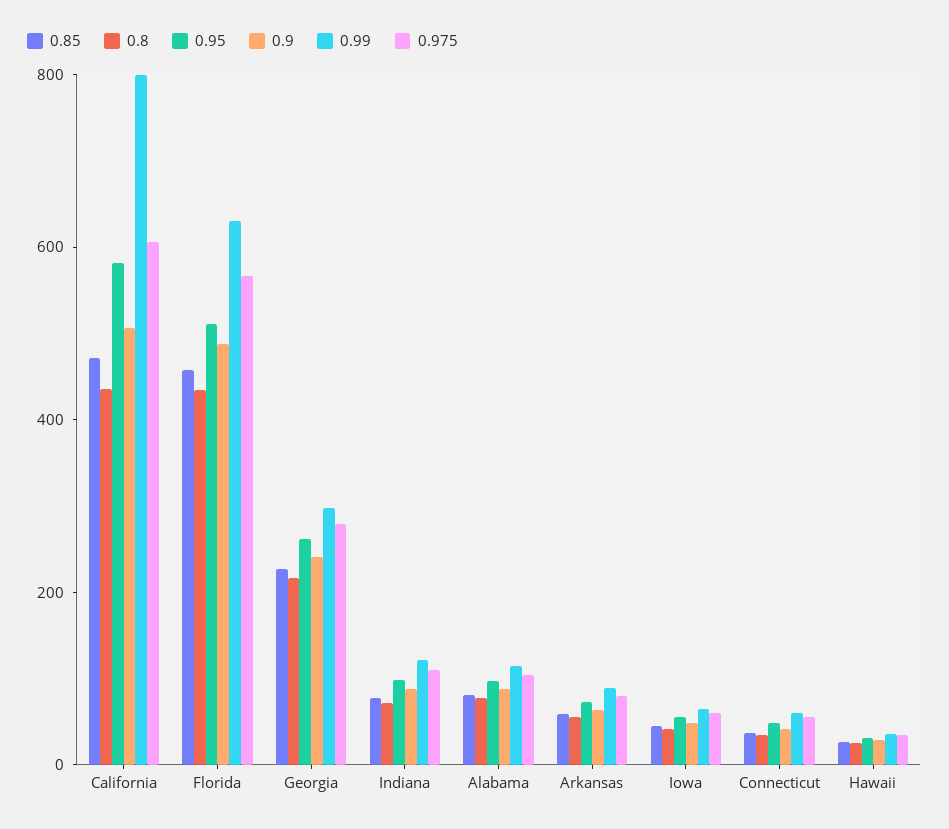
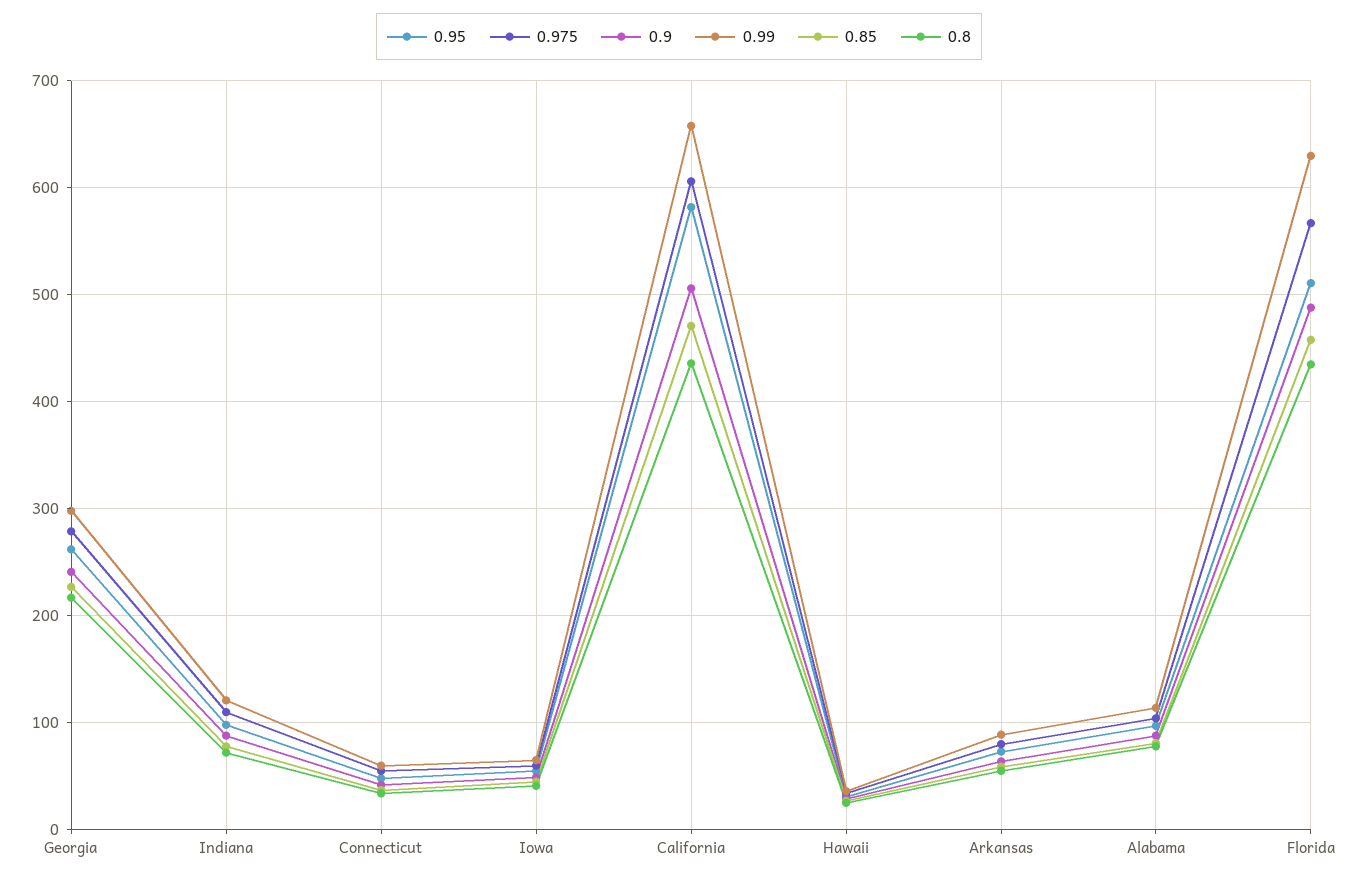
  {
    "0.85": {
      "California": 470,
      "Florida": 460,
      "Georgia": 230,
      "Indiana": 80,
      "Alabama": 80,
      "Arkansas": 60,
      "Iowa": 50,
      "Connecticut": 40,
      "Hawaii": 30
    },
    "0.8": {
      "California": 440,
      "Florida": 440,
      "Georgia": 220,
      "Indiana": 70,
      "Alabama": 80,
      "Arkansas": 60,
      "Iowa": 40,
      "Connecticut": 30,
      "Hawaii": 30
    },
    "0.95": {
      "California": 580,
      "Florida": 510,
      "Georgia": 260,
      "Indiana": 100,
      "Alabama": 100,
      "Arkansas": 70,
      "Iowa": 60,
      "Connecticut": 50,
      "Hawaii": 30
    },
    "0.9": {
      "California": 510,
      "Florida": 490,
      "Georgia": 240,
      "Indiana": 90,
      "Alabama": 90,
      "Arkansas": 60,
      "Iowa": 50,
      "Connecticut": 40,
      "Hawaii": 30
    },
    "0.99": {
-     "California": 800,
+     "California": 660,
      "Florida": 630,
      "Georgia": 300,
      "Indiana": 120,
      "Alabama": 110,
      "Arkansas": 90,
      "Iowa": 70,
      "Connecticut": 60,
      "Hawaii": 40
    },
    "0.975": {
      "California": 610,
      "Florida": 570,
      "Georgia": 280,
      "Indiana": 110,
      "Alabama": 100,
      "Arkansas": 80,
      "Iowa": 60,
      "Connecticut": 60,
      "Hawaii": 30
    }
  }

